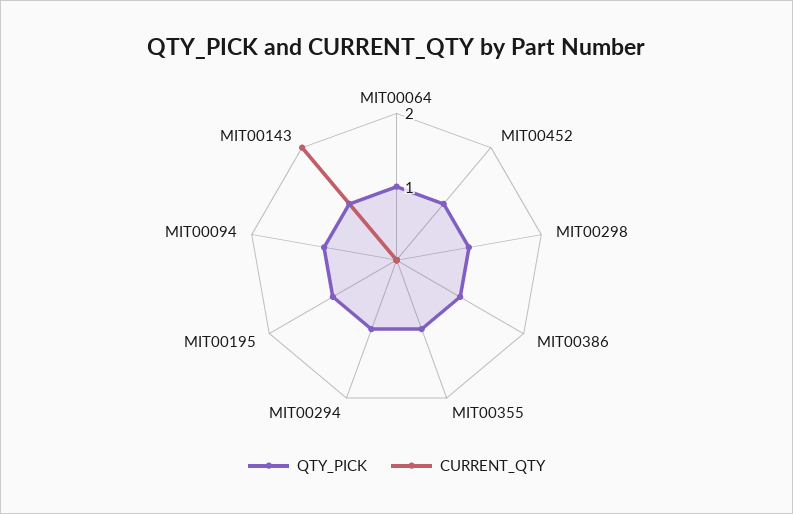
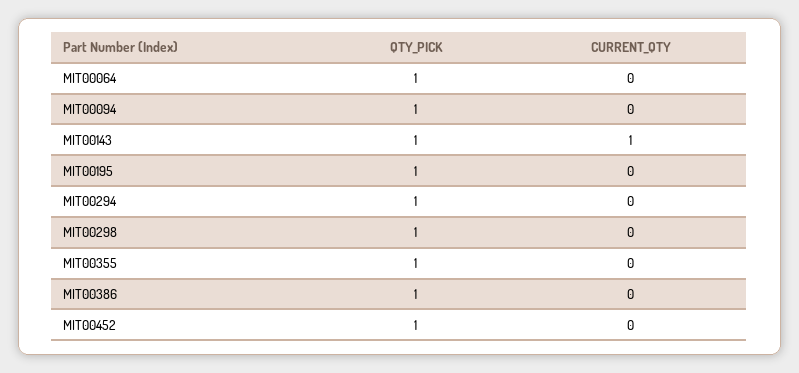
  {
    "QTY_PICK": {
      "MIT00064": 1,
      "MIT00452": 1,
      "MIT00298": 1,
      "MIT00386": 1,
      "MIT00355": 1,
      "MIT00294": 1,
      "MIT00195": 1,
      "MIT00094": 1,
      "MIT00143": 1
    },
    "CURRENT_QTY": {
      "MIT00064": 0,
      "MIT00452": 0,
      "MIT00298": 0,
      "MIT00386": 0,
      "MIT00355": 0,
      "MIT00294": 0,
      "MIT00195": 0,
      "MIT00094": 0,
-     "MIT00143": 2
+     "MIT00143": 1
    }
  }

